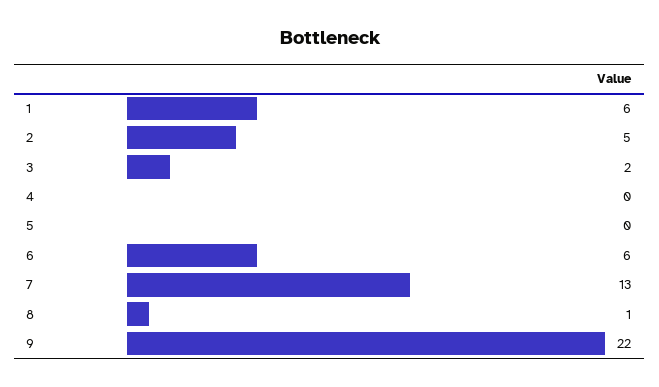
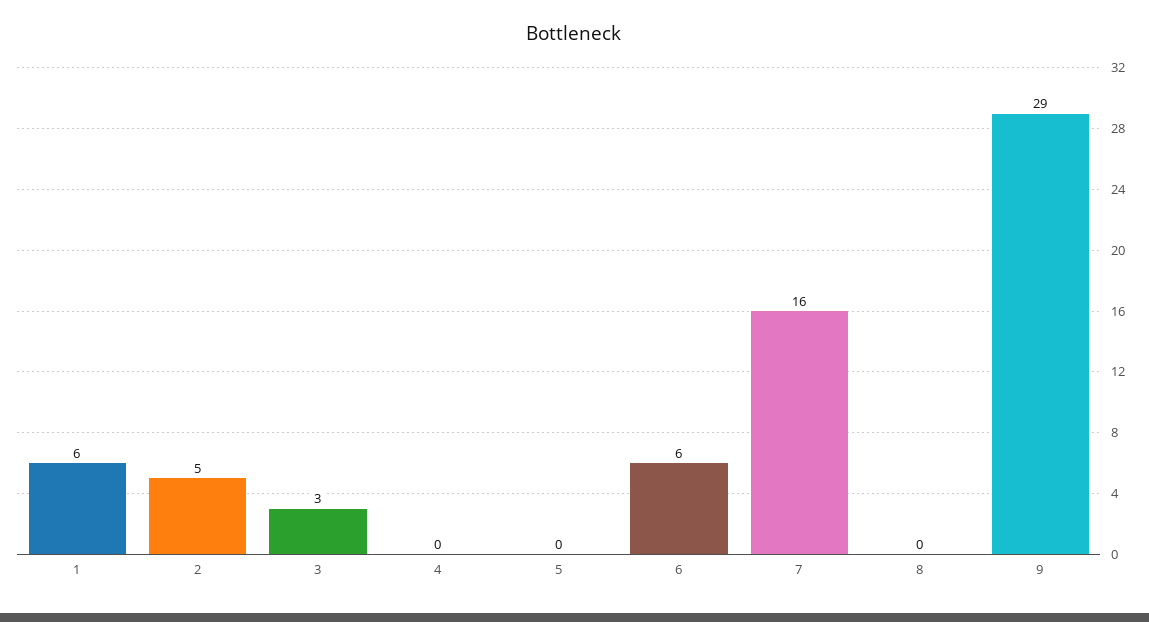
  {
    "1": 6,
    "2": 5,
-   "3": 2,
+   "3": 3,
    "4": 0,
    "5": 0,
    "6": 6,
-   "7": 13,
+   "7": 16,
-   "8": 1,
+   "8": 0,
-   "9": 22
+   "9": 29
  }

